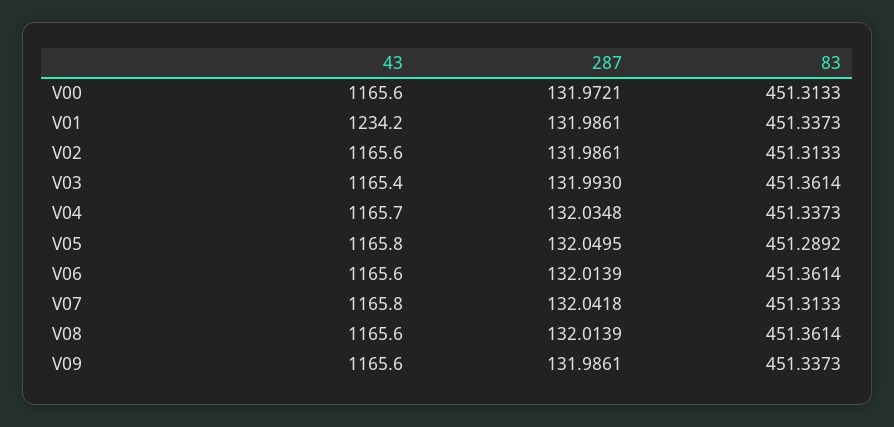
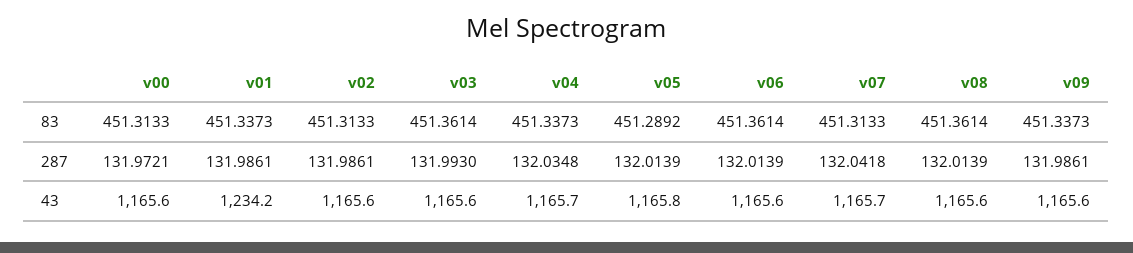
  {
    "43": {
      "V00": 1165.6,
      "V01": 1234.2,
      "V02": 1165.6,
-     "V03": 1165.4,
+     "V03": 1165.6,
      "V04": 1165.7,
      "V05": 1165.8,
      "V06": 1165.6,
-     "V07": 1165.8,
+     "V07": 1165.7,
      "V08": 1165.6,
      "V09": 1165.6
    },
    "287": {
      "V00": 131.9721,
      "V01": 131.9861,
      "V02": 131.9861,
      "V03": 131.993,
      "V04": 132.0348,
-     "V05": 132.0495,
+     "V05": 132.0139,
      "V06": 132.0139,
      "V07": 132.0418,
      "V08": 132.0139,
      "V09": 131.9861
    },
    "83": {
      "V00": 451.3133,
      "V01": 451.3373,
      "V02": 451.3133,
      "V03": 451.3614,
      "V04": 451.3373,
      "V05": 451.2892,
      "V06": 451.3614,
      "V07": 451.3133,
      "V08": 451.3614,
      "V09": 451.3373
    }
  }

